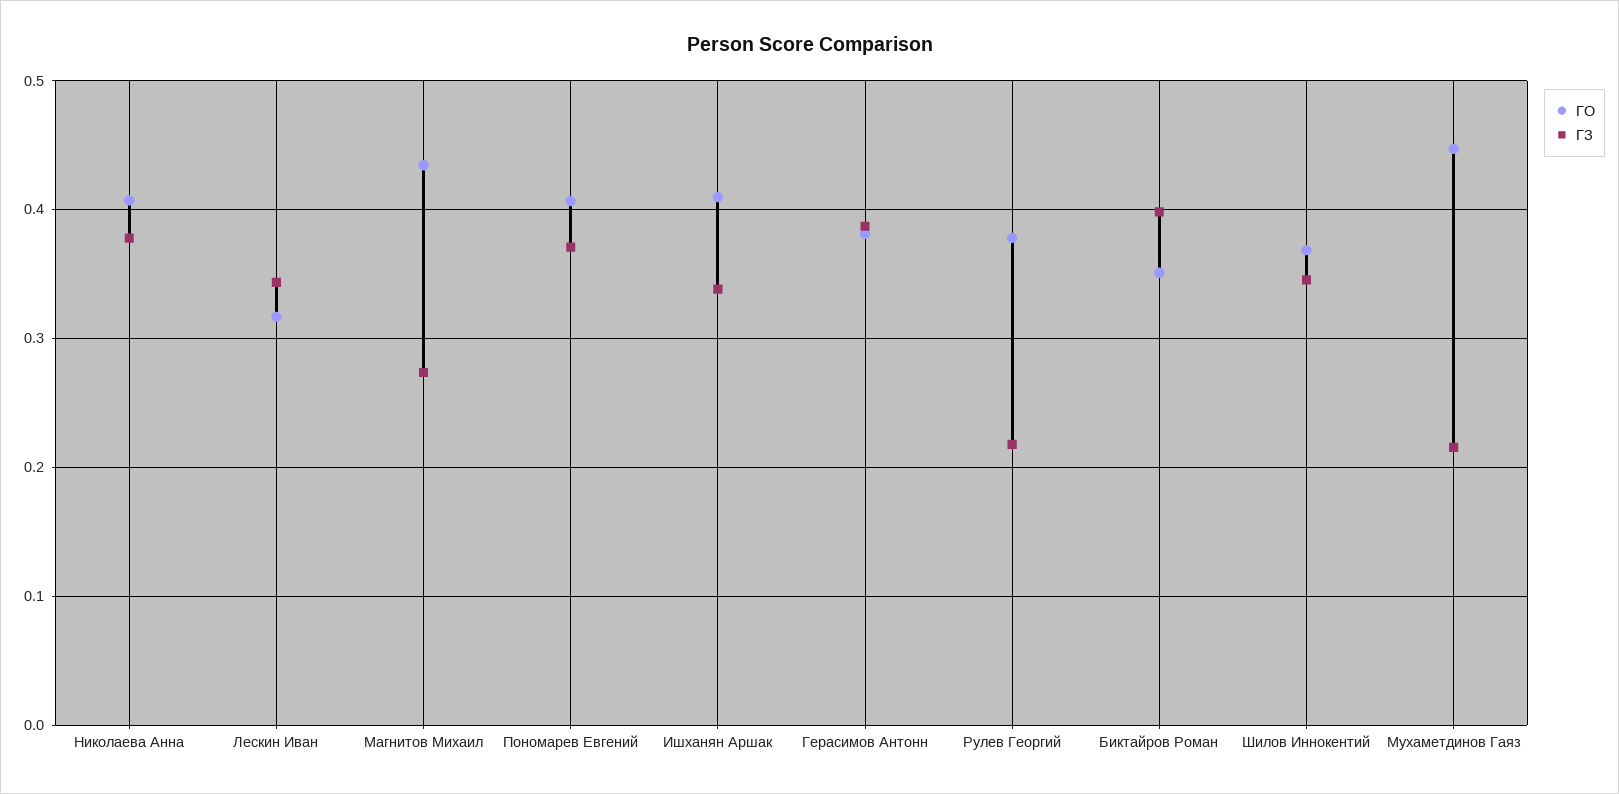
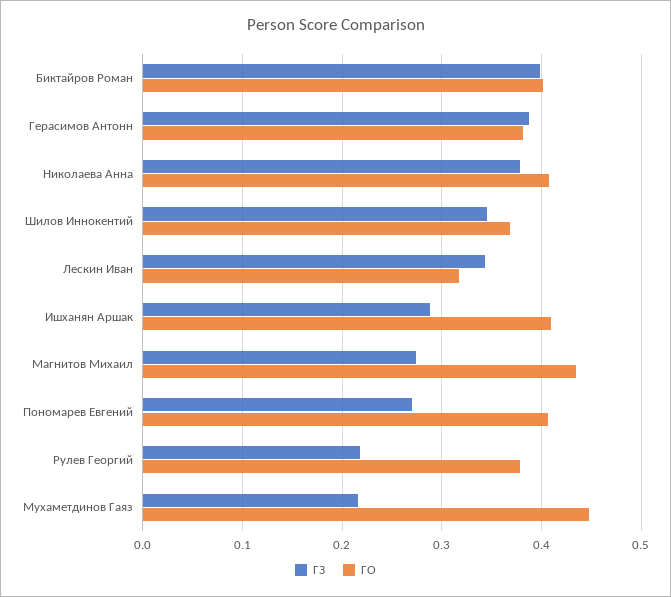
  {
    "ГО": {
      "Николаева Анна": 0.41,
      "Лескин Иван": 0.32,
      "Магнитов Михаил": 0.43,
      "Пономарев Евгений": 0.41,
      "Ишханян Аршак": 0.41,
      "Герасимов Антонн": 0.38,
      "Рулев Георгий": 0.38,
-     "Биктайров Роман": 0.35,
+     "Биктайров Роман": 0.4,
      "Шилов Иннокентий": 0.37,
      "Мухаметдинов Гаяз": 0.45
    },
    "ГЗ": {
      "Николаева Анна": 0.38,
      "Лескин Иван": 0.34,
      "Магнитов Михаил": 0.27,
-     "Пономарев Евгений": 0.37,
+     "Пономарев Евгений": 0.27,
-     "Ишханян Аршак": 0.34,
+     "Ишханян Аршак": 0.29,
      "Герасимов Антонн": 0.39,
      "Рулев Георгий": 0.22,
      "Биктайров Роман": 0.4,
      "Шилов Иннокентий": 0.35,
      "Мухаметдинов Гаяз": 0.22
    }
  }

